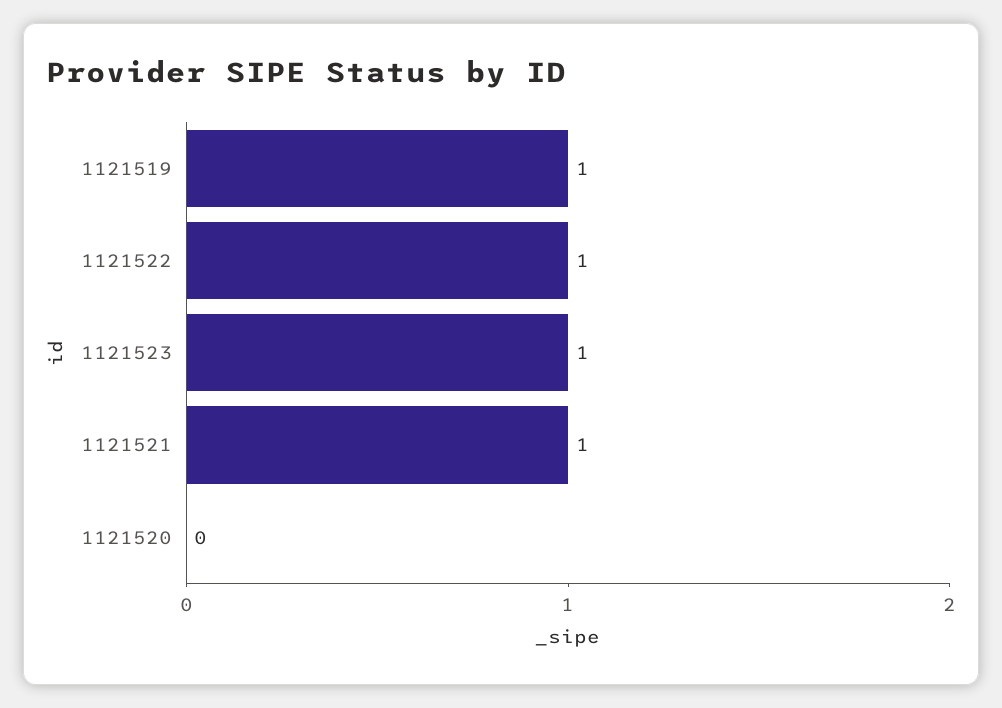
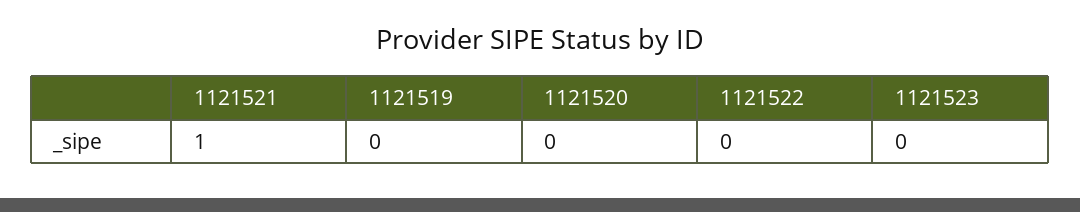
  {
-   "1121519": 1,
+   "1121519": 0,
-   "1121522": 1,
+   "1121522": 0,
-   "1121523": 1,
+   "1121523": 0,
    "1121521": 1,
    "1121520": 0
  }

